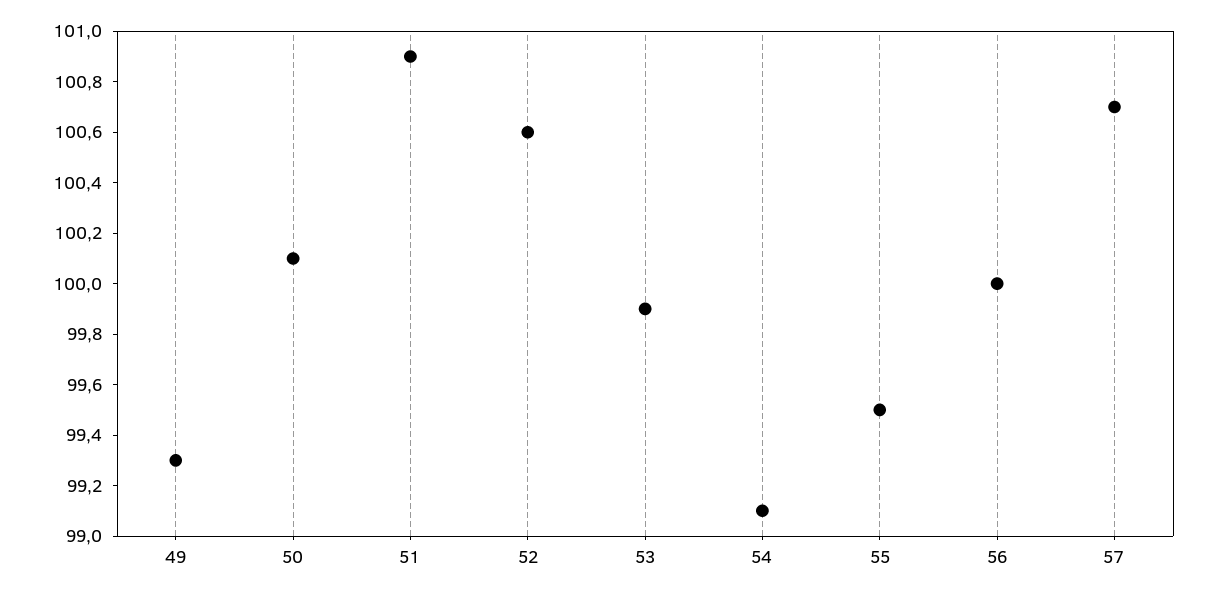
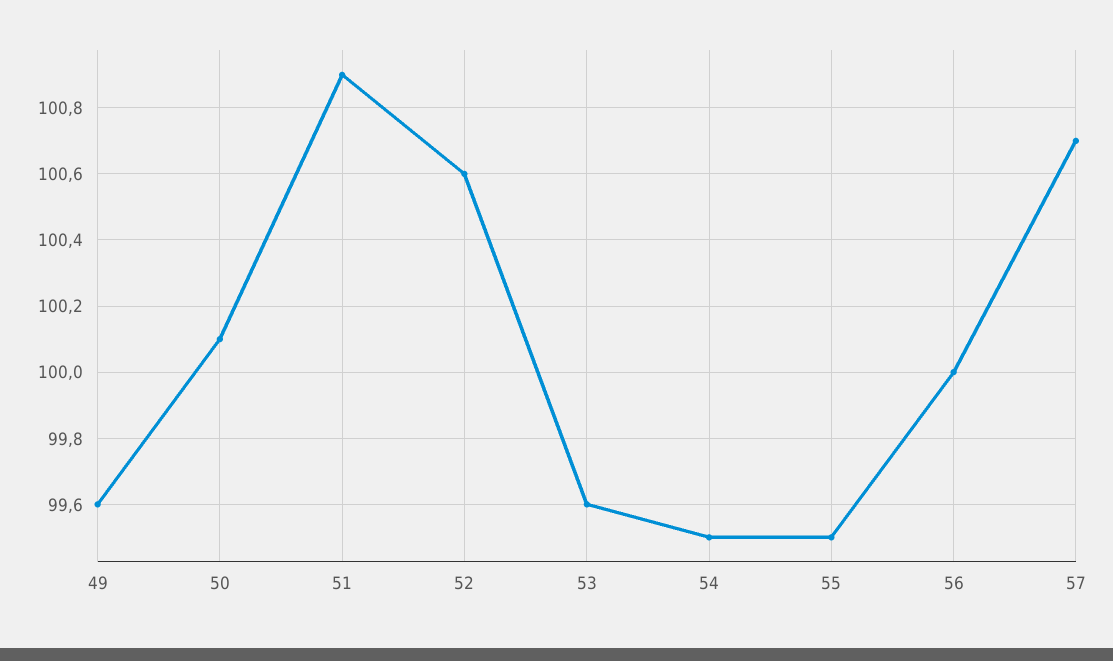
  {
-   "49": 99.3,
+   "49": 99.6,
    "50": 100.1,
    "51": 100.9,
    "52": 100.6,
-   "53": 99.9,
+   "53": 99.6,
-   "54": 99.1,
+   "54": 99.5,
    "55": 99.5,
    "56": 100,
    "57": 100.7
  }

